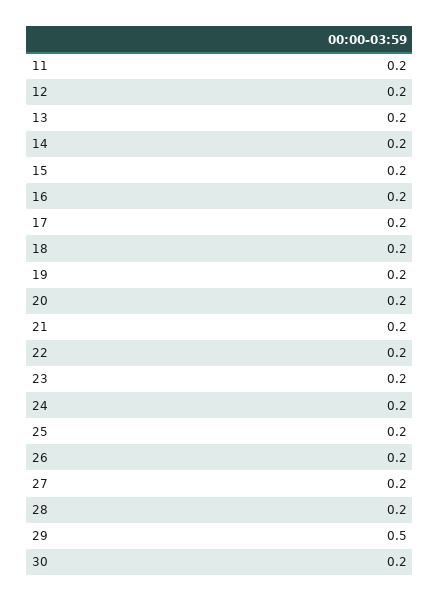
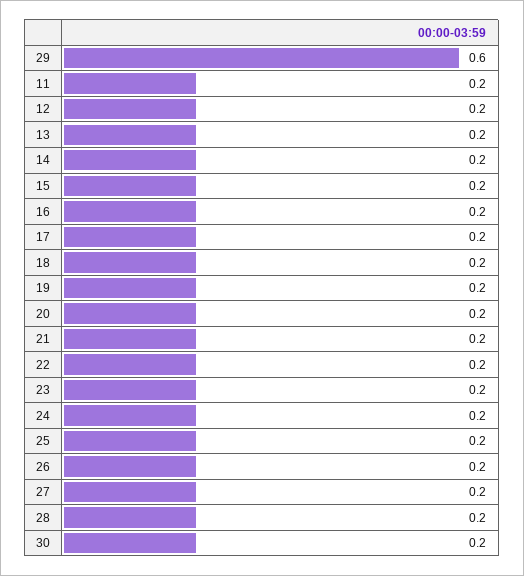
  {
    "11": 0.2,
    "12": 0.2,
    "13": 0.2,
    "14": 0.2,
    "15": 0.2,
    "16": 0.2,
    "17": 0.2,
    "18": 0.2,
    "19": 0.2,
    "20": 0.2,
    "21": 0.2,
    "22": 0.2,
    "23": 0.2,
    "24": 0.2,
    "25": 0.2,
    "26": 0.2,
    "27": 0.2,
    "28": 0.2,
-   "29": 0.5,
+   "29": 0.6,
    "30": 0.2
  }

